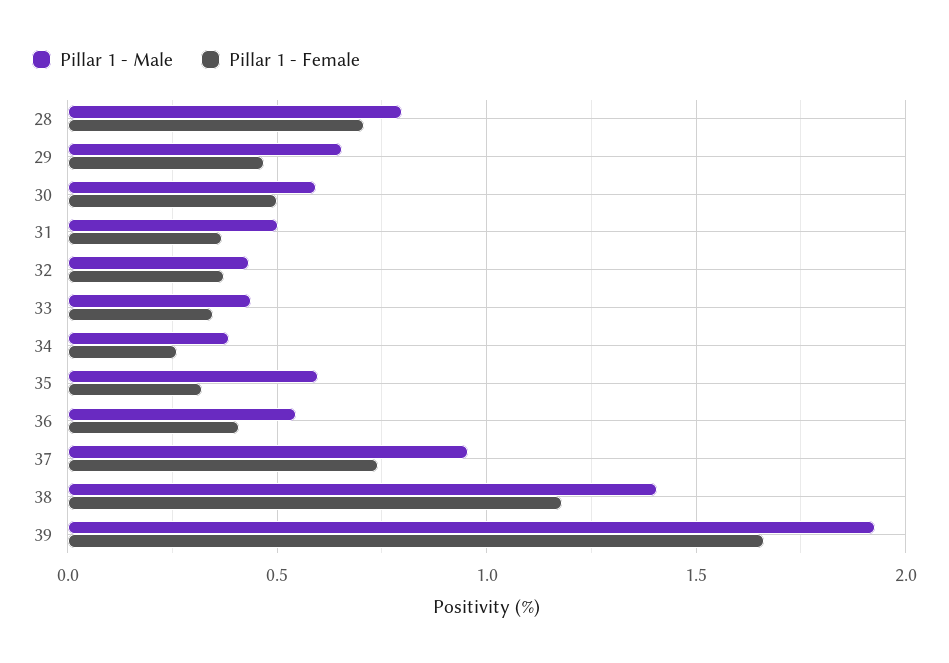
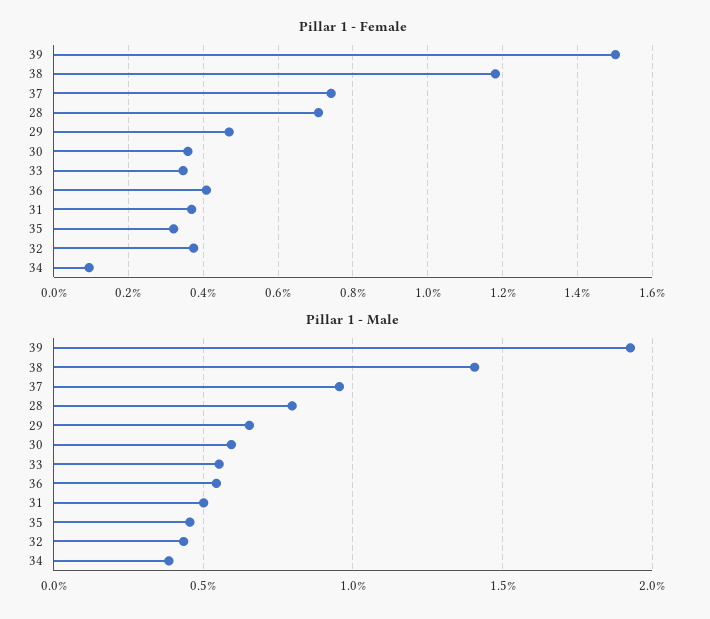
  {
    "Pillar 1 - Male": {
      "28": 0.8,
      "29": 0.65,
      "30": 0.6,
      "31": 0.5,
      "32": 0.45,
-     "33": 0.45,
+     "33": 0.55,
      "34": 0.4,
-     "35": 0.6,
+     "35": 0.45,
      "36": 0.55,
      "37": 0.95,
      "38": 1.4,
      "39": 1.95
    },
    "Pillar 1 - Female": {
      "28": 0.7,
      "29": 0.46,
-     "30": 0.5,
+     "30": 0.36,
      "31": 0.36,
      "32": 0.38,
      "33": 0.34,
-     "34": 0.25,
+     "34": 0.1,
      "35": 0.32,
      "36": 0.4,
      "37": 0.74,
      "38": 1.18,
-     "39": 1.65
+     "39": 1.5
    }
  }

